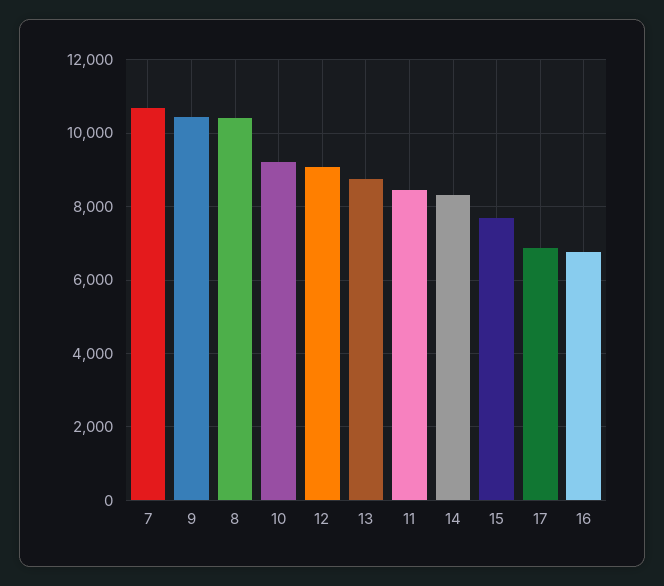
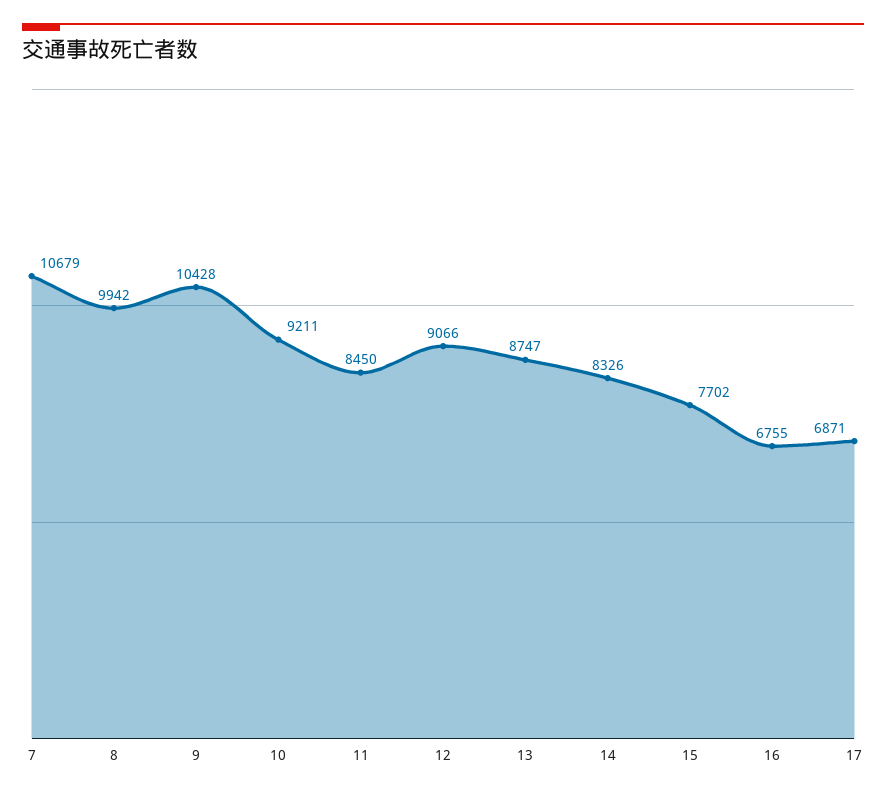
  {
    "7": 10679,
    "9": 10428,
-   "8": 10400,
+   "8": 9942,
    "10": 9211,
    "12": 9066,
    "13": 8747,
    "11": 8450,
    "14": 8326,
    "15": 7702,
    "17": 6871,
    "16": 6755
  }

